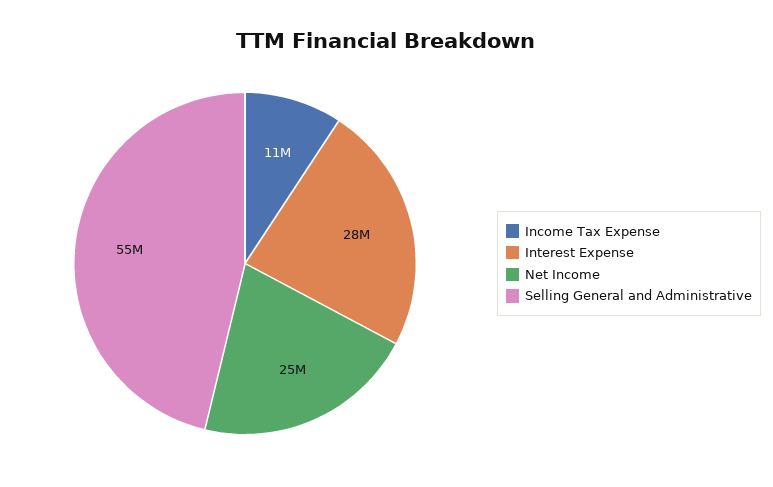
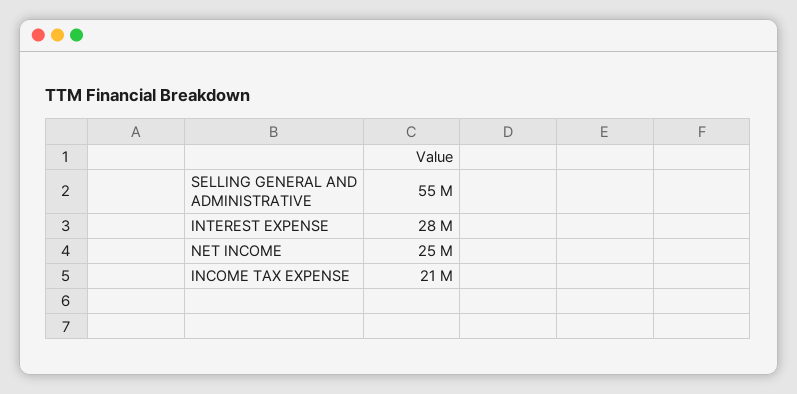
  {
-   "Income Tax Expense": 11000000,
+   "Income Tax Expense": 21000000,
    "Interest Expense": 28000000,
    "Net Income": 25000000,
    "Selling General and Administrative": 55000000
  }

